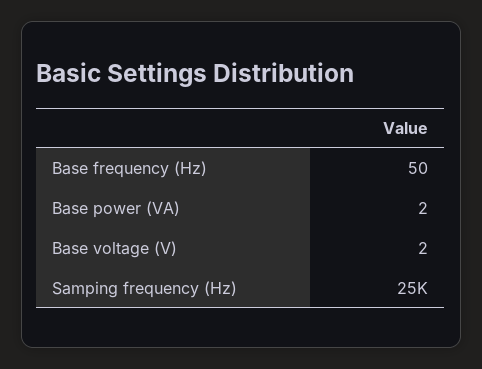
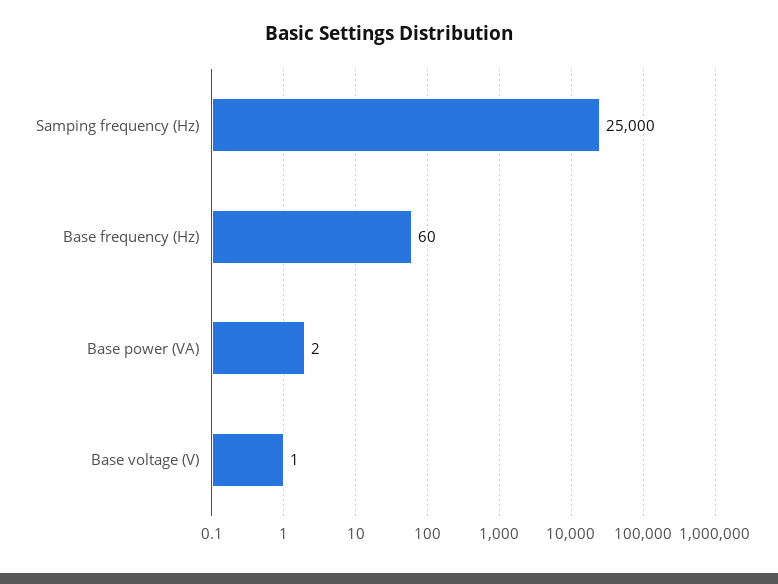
  {
-   "Base frequency (Hz)": 50,
+   "Base frequency (Hz)": 60,
    "Base power (VA)": 2,
-   "Base voltage (V)": 2,
+   "Base voltage (V)": 1,
    "Samping frequency (Hz)": 25000
  }

